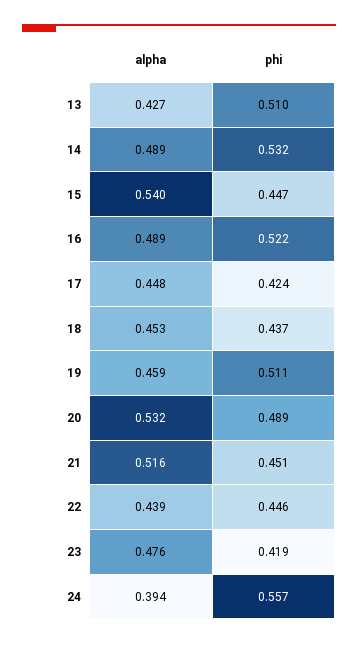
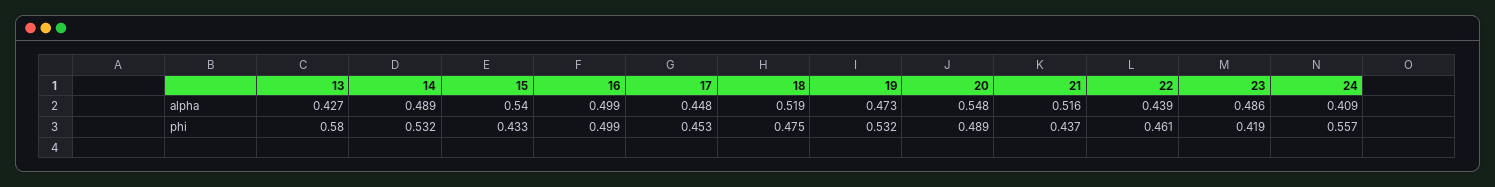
  {
    "alpha": {
      "13": 0.427,
      "14": 0.489,
      "15": 0.54,
-     "16": 0.489,
+     "16": 0.499,
      "17": 0.448,
-     "18": 0.453,
+     "18": 0.519,
-     "19": 0.459,
+     "19": 0.473,
-     "20": 0.532,
+     "20": 0.548,
      "21": 0.516,
      "22": 0.439,
-     "23": 0.476,
+     "23": 0.486,
-     "24": 0.394
+     "24": 0.409
    },
    "phi": {
-     "13": 0.51,
+     "13": 0.58,
      "14": 0.532,
-     "15": 0.447,
+     "15": 0.433,
-     "16": 0.522,
+     "16": 0.499,
-     "17": 0.424,
+     "17": 0.453,
-     "18": 0.437,
+     "18": 0.475,
-     "19": 0.511,
+     "19": 0.532,
      "20": 0.489,
-     "21": 0.451,
+     "21": 0.437,
-     "22": 0.446,
+     "22": 0.461,
      "23": 0.419,
      "24": 0.557
    }
  }

